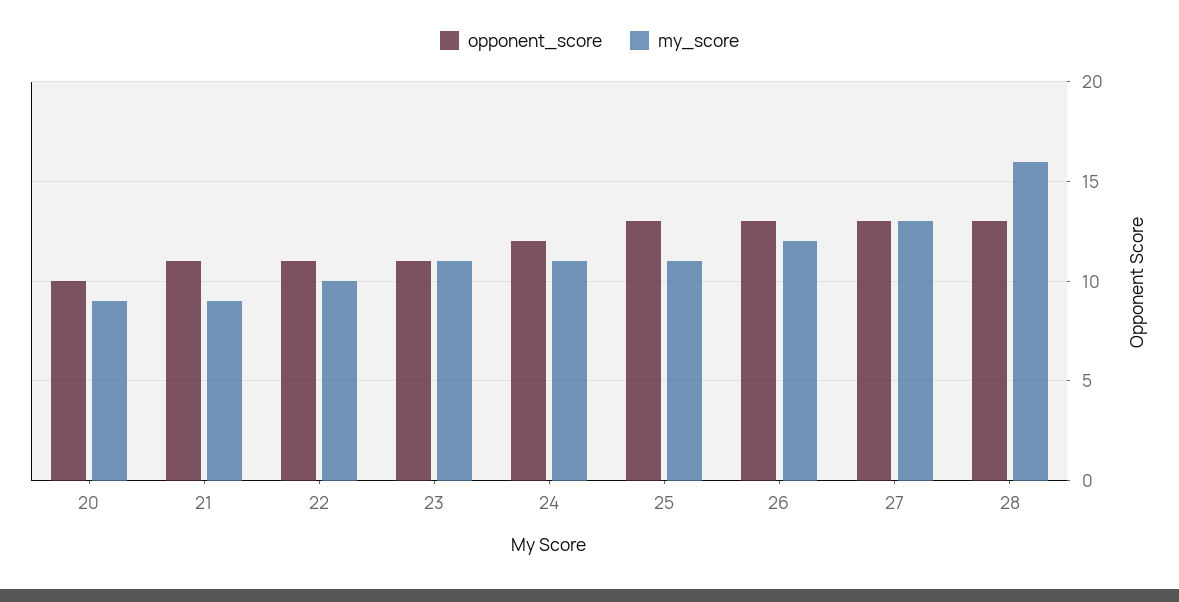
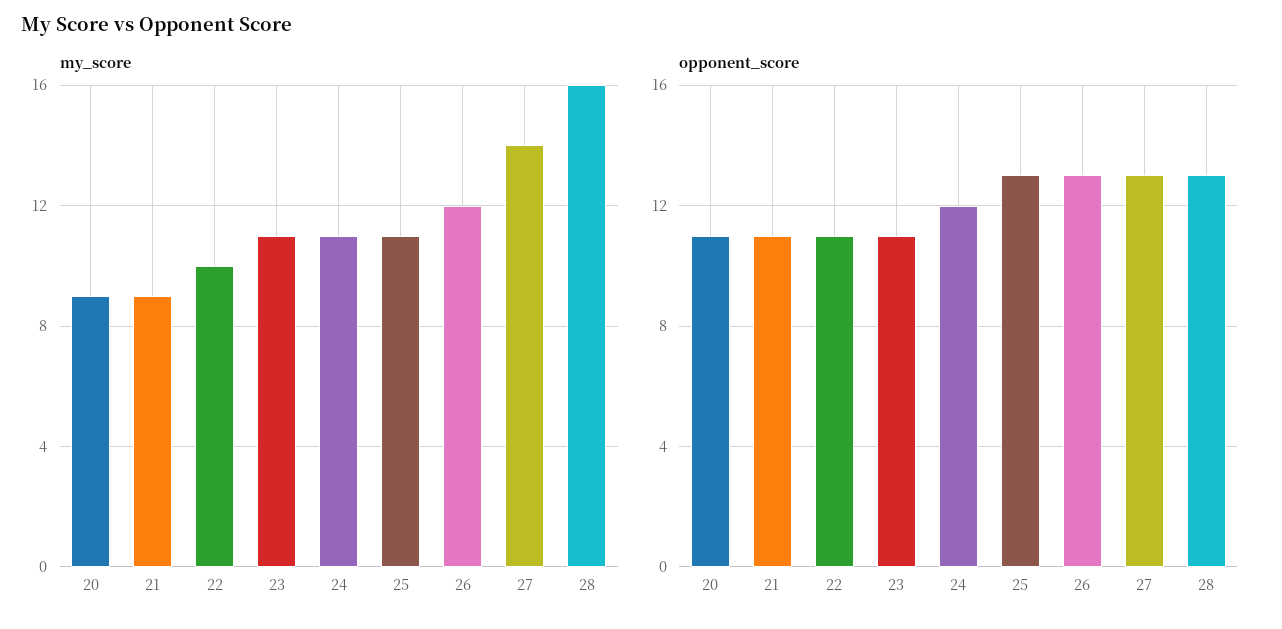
  {
    "opponent_score": {
-     "20": 10,
+     "20": 11,
      "21": 11,
      "22": 11,
      "23": 11,
      "24": 12,
      "25": 13,
      "26": 13,
      "27": 13,
      "28": 13
    },
    "my_score": {
      "20": 9,
      "21": 9,
      "22": 10,
      "23": 11,
      "24": 11,
      "25": 11,
      "26": 12,
-     "27": 13,
+     "27": 14,
      "28": 16
    }
  }

